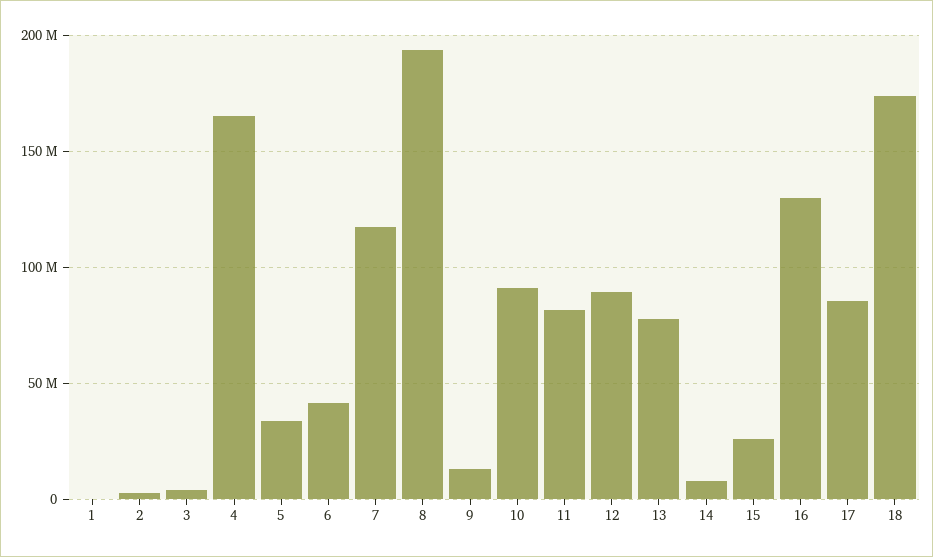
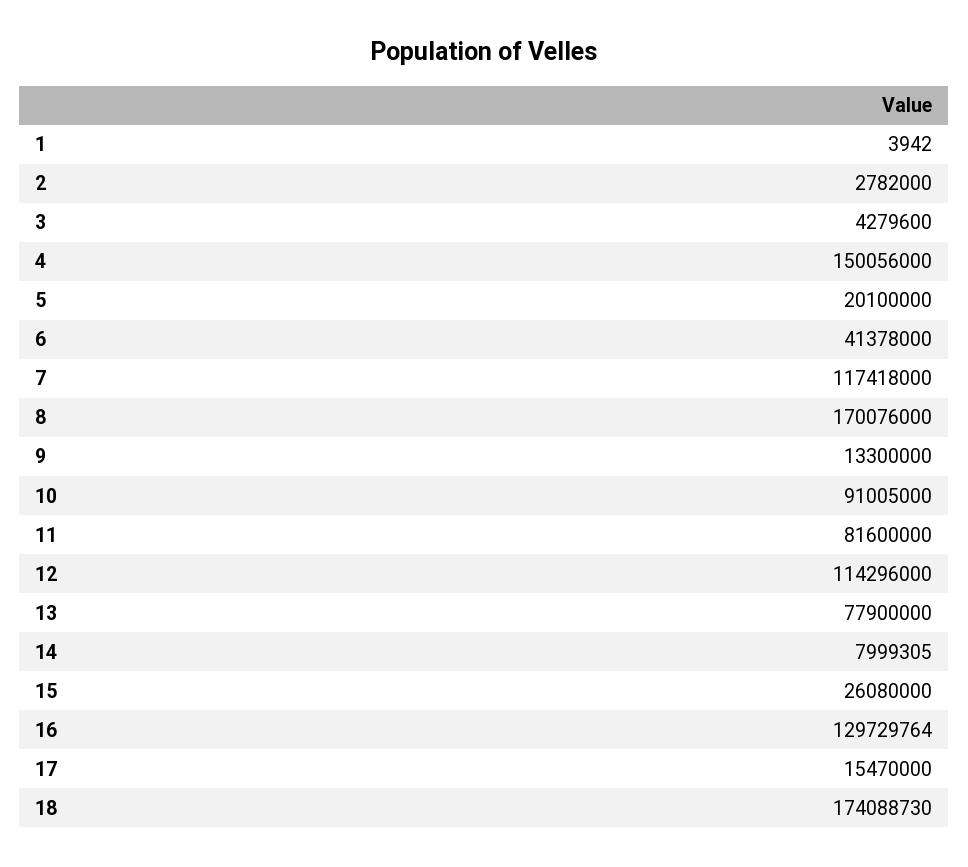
  {
    "1": 3942,
    "2": 2782000,
    "3": 4279600,
-   "4": 165000000,
+   "4": 150056000,
-   "5": 35000000,
+   "5": 20100000,
    "6": 41378000,
    "7": 117418000,
-   "8": 195000000,
+   "8": 170076000,
    "9": 13300000,
    "10": 91005000,
    "11": 81600000,
-   "12": 90000000,
+   "12": 114296000,
    "13": 77900000,
    "14": 7999305,
    "15": 26080000,
    "16": 129729764,
-   "17": 85000000,
+   "17": 15470000,
    "18": 174088730
  }

